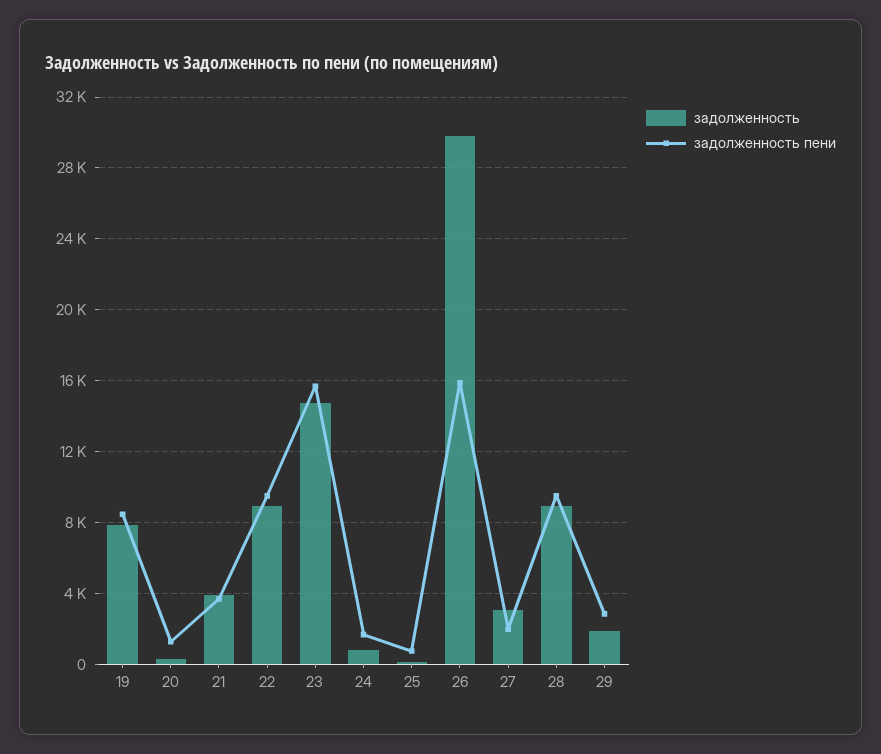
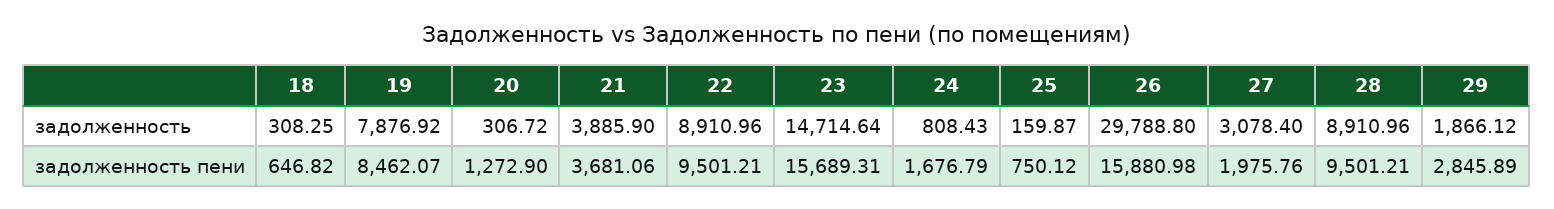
  {
    "задолженность": {
      "19": 7876.92,
      "20": 306.72,
      "21": 3885.9,
      "22": 8910.96,
      "23": 14714.64,
      "24": 808.43,
      "25": 159.87,
      "26": 29788.8,
      "27": 3078.4,
      "28": 8910.96,
-     "29": 1866.12
+     "29": 1866.12,
+     "18": 308.25
    },
    "задолженность пени": {
      "19": 8462.07,
      "20": 1272.9,
      "21": 3681.06,
      "22": 9501.21,
      "23": 15689.31,
      "24": 1676.79,
      "25": 750.12,
      "26": 15880.98,
      "27": 1975.76,
      "28": 9501.21,
-     "29": 2845.89
+     "29": 2845.89,
+     "18": 646.82
    }
  }

